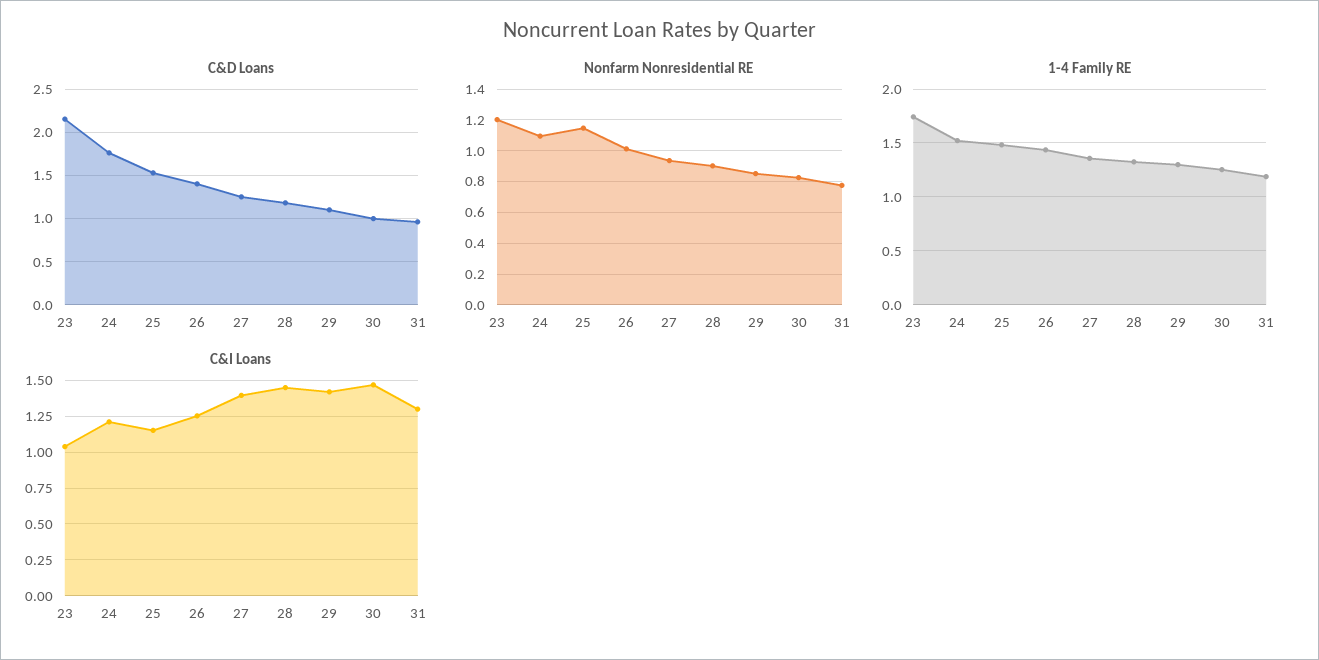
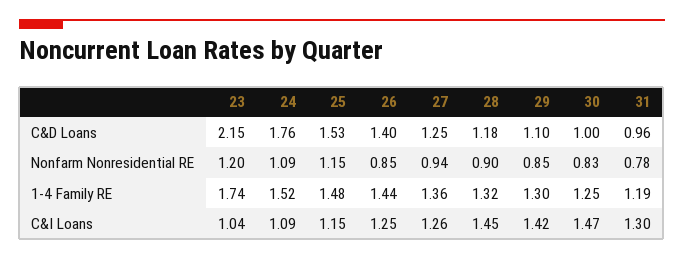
  {
    "C&D Loans": {
      "23": 2.15,
      "24": 1.76,
      "25": 1.53,
      "26": 1.4,
      "27": 1.25,
      "28": 1.18,
      "29": 1.1,
      "30": 1,
      "31": 0.96
    },
    "Nonfarm Nonresidential RE": {
      "23": 1.2,
      "24": 1.09,
      "25": 1.15,
-     "26": 1,
+     "26": 0.85,
      "27": 0.94,
      "28": 0.9,
      "29": 0.85,
      "30": 0.83,
      "31": 0.78
    },
    "1-4 Family RE": {
      "23": 1.74,
      "24": 1.52,
      "25": 1.48,
      "26": 1.44,
      "27": 1.36,
      "28": 1.32,
      "29": 1.3,
      "30": 1.25,
      "31": 1.19
    },
    "C&I Loans": {
      "23": 1.04,
-     "24": 1.2,
+     "24": 1.09,
      "25": 1.15,
      "26": 1.25,
-     "27": 1.4,
+     "27": 1.26,
      "28": 1.45,
      "29": 1.42,
      "30": 1.47,
      "31": 1.3
    }
  }

